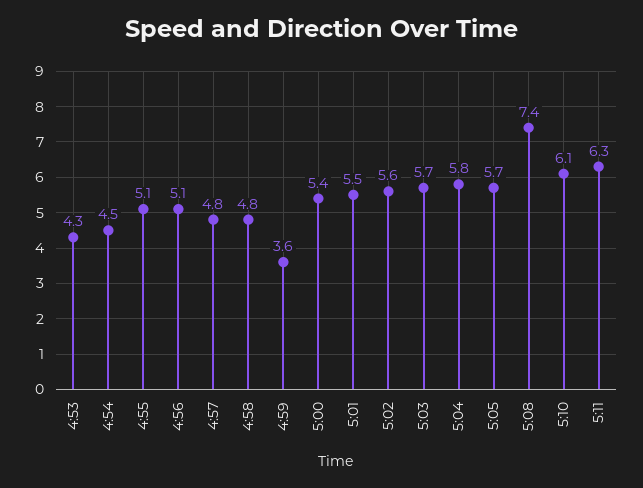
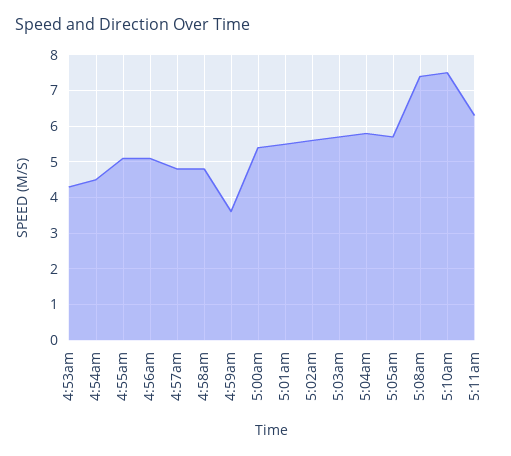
  {
    "4:53": 4.3,
    "4:54": 4.5,
    "4:55": 5.1,
    "4:56": 5.1,
    "4:57": 4.8,
    "4:58": 4.8,
    "4:59": 3.6,
    "5:00": 5.4,
    "5:01": 5.5,
    "5:02": 5.6,
    "5:03": 5.7,
    "5:04": 5.8,
    "5:05": 5.7,
    "5:08": 7.4,
-   "5:10": 6.1,
+   "5:10": 7.5,
    "5:11": 6.3
  }

